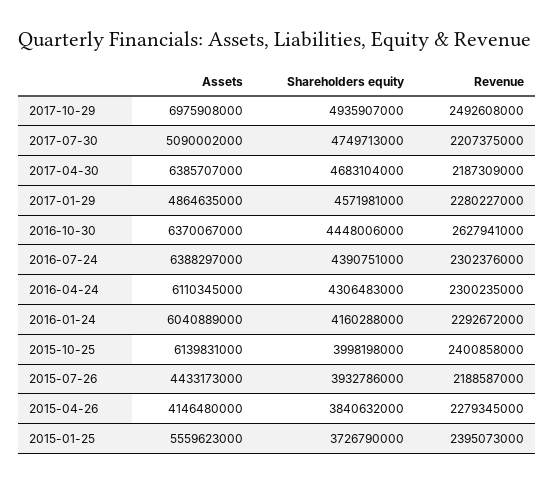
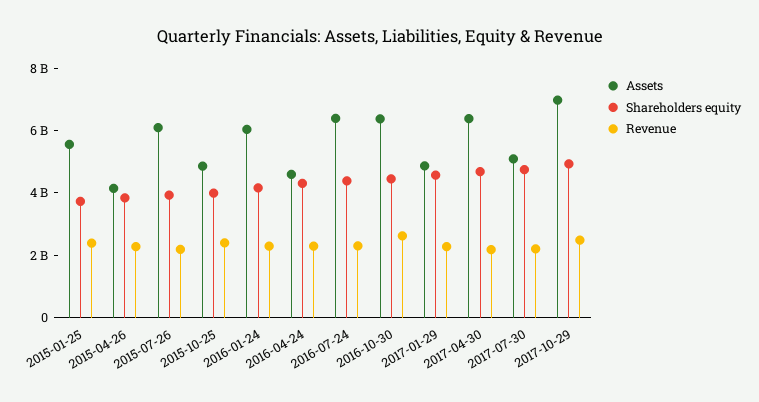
  {
    "Assets": {
      "2017-10-29": 6975908000,
      "2017-07-30": 5090002000,
      "2017-04-30": 6385707000,
      "2017-01-29": 4864635000,
      "2016-10-30": 6370067000,
      "2016-07-24": 6388297000,
-     "2016-04-24": 6110345000,
+     "2016-04-24": 4500000000,
      "2016-01-24": 6040889000,
-     "2015-10-25": 6139831000,
+     "2015-10-25": 5000000000,
-     "2015-07-26": 4433173000,
+     "2015-07-26": 6000000000,
      "2015-04-26": 4146480000,
      "2015-01-25": 5559623000
    },
    "Shareholders equity": {
      "2017-10-29": 4935907000,
      "2017-07-30": 4749713000,
      "2017-04-30": 4683104000,
      "2017-01-29": 4571981000,
      "2016-10-30": 4448006000,
      "2016-07-24": 4390751000,
      "2016-04-24": 4306483000,
      "2016-01-24": 4160288000,
      "2015-10-25": 3998198000,
      "2015-07-26": 3932786000,
      "2015-04-26": 3840632000,
      "2015-01-25": 3726790000
    },
    "Revenue": {
      "2017-10-29": 2492608000,
      "2017-07-30": 2207375000,
      "2017-04-30": 2187309000,
      "2017-01-29": 2280227000,
      "2016-10-30": 2627941000,
      "2016-07-24": 2302376000,
      "2016-04-24": 2300235000,
      "2016-01-24": 2292672000,
      "2015-10-25": 2400858000,
      "2015-07-26": 2188587000,
      "2015-04-26": 2279345000,
      "2015-01-25": 2395073000
    }
  }

